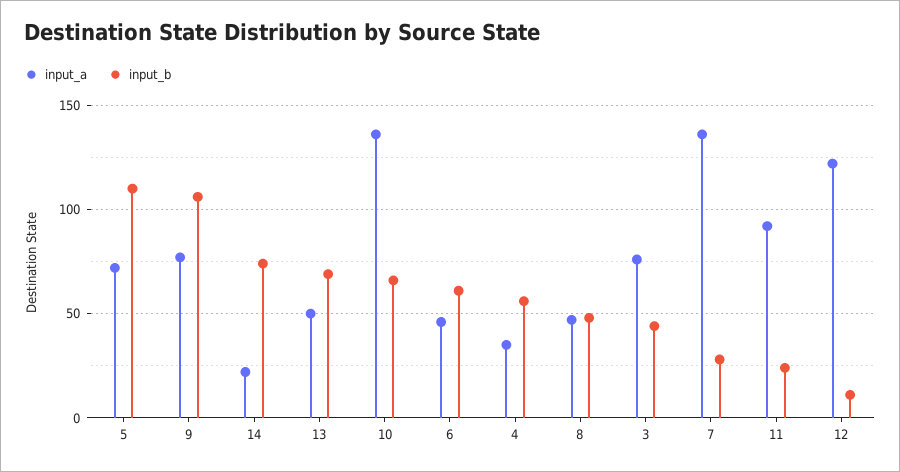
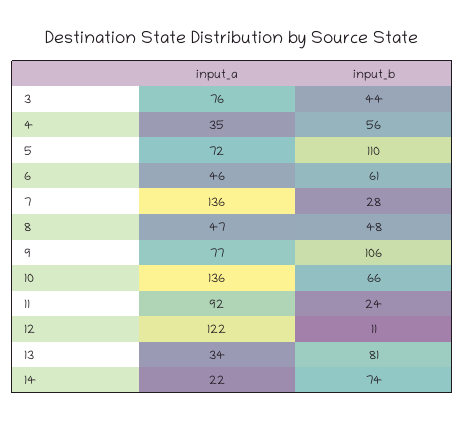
  {
    "input_a": {
      "5": 72,
      "9": 77,
      "14": 22,
-     "13": 50,
+     "13": 34,
      "10": 136,
      "6": 46,
      "4": 35,
      "8": 47,
      "3": 76,
      "7": 136,
      "11": 92,
      "12": 122
    },
    "input_b": {
      "5": 110,
      "9": 106,
      "14": 74,
-     "13": 70,
+     "13": 81,
      "10": 66,
      "6": 61,
      "4": 56,
      "8": 48,
      "3": 44,
      "7": 28,
      "11": 24,
      "12": 11
    }
  }

